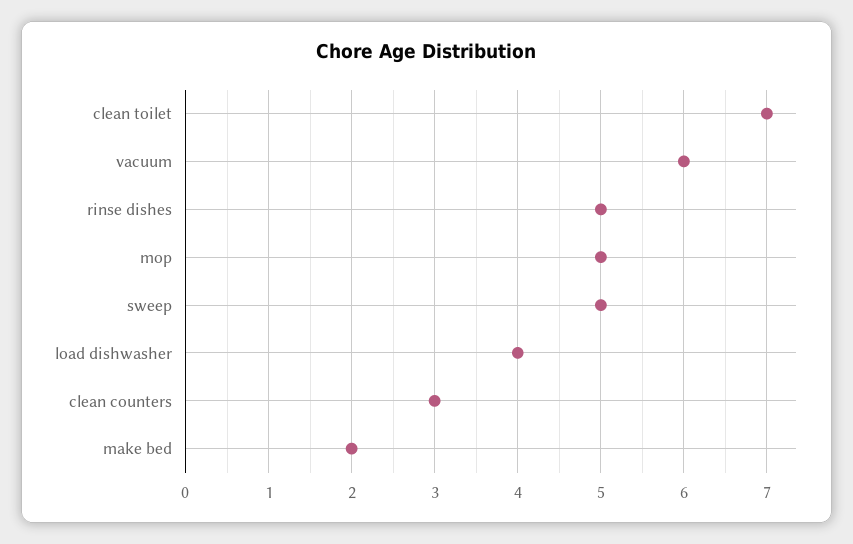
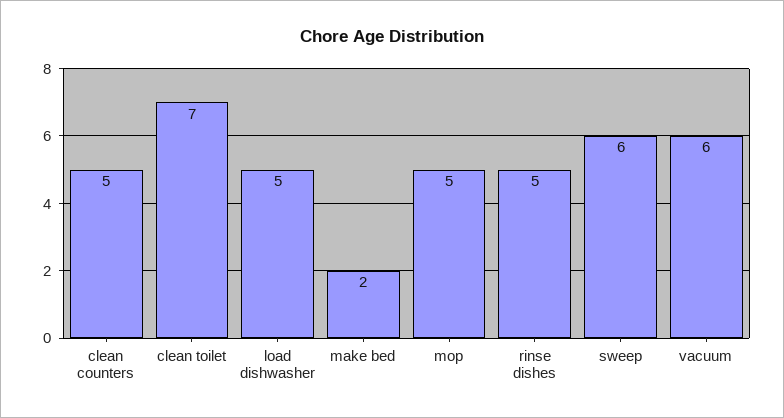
  {
    "clean toilet": 7,
    "vacuum": 6,
    "rinse dishes": 5,
    "mop": 5,
-   "sweep": 5,
+   "sweep": 6,
-   "load dishwasher": 4,
+   "load dishwasher": 5,
-   "clean counters": 3,
+   "clean counters": 5,
    "make bed": 2
  }

